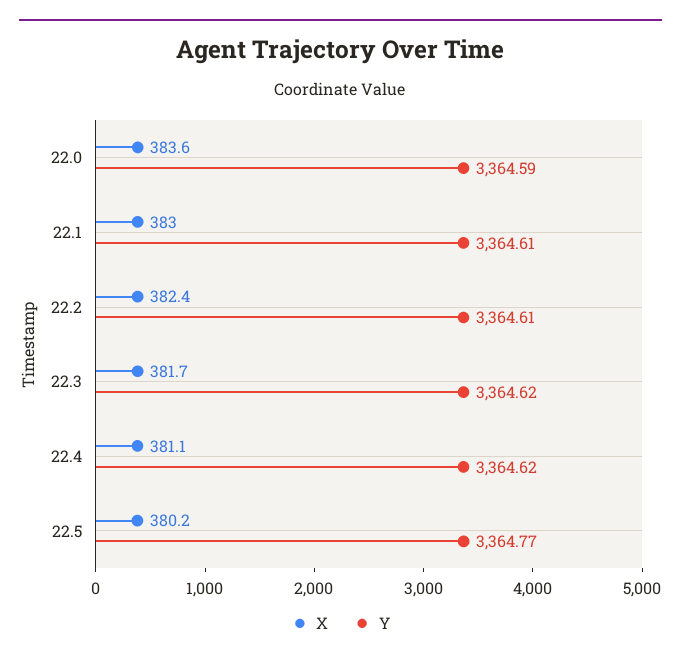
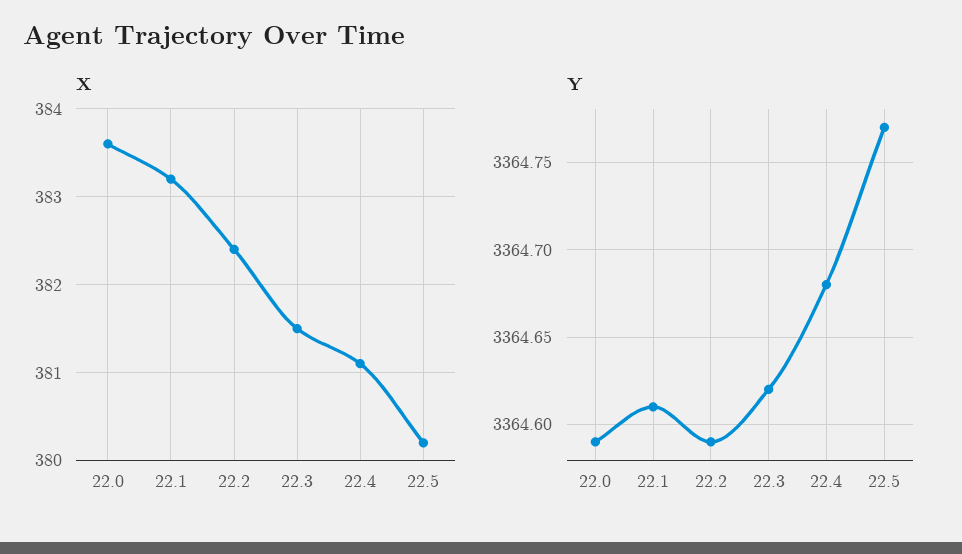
  {
    "X": {
      "22.0": 383.6,
-     "22.1": 383,
+     "22.1": 383.2,
      "22.2": 382.4,
-     "22.3": 381.7,
+     "22.3": 381.5,
      "22.4": 381.1,
      "22.5": 380.2
    },
    "Y": {
      "22.0": 3364.59,
      "22.1": 3364.61,
-     "22.2": 3364.61,
+     "22.2": 3364.59,
      "22.3": 3364.62,
-     "22.4": 3364.62,
+     "22.4": 3364.68,
      "22.5": 3364.77
    }
  }

